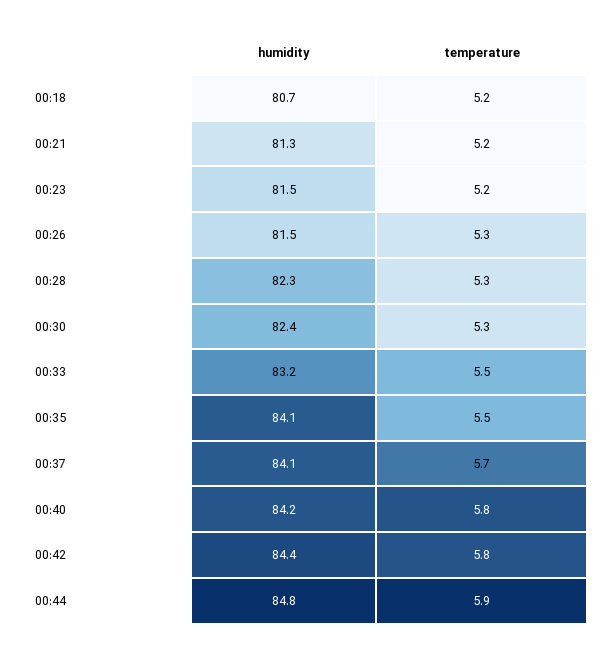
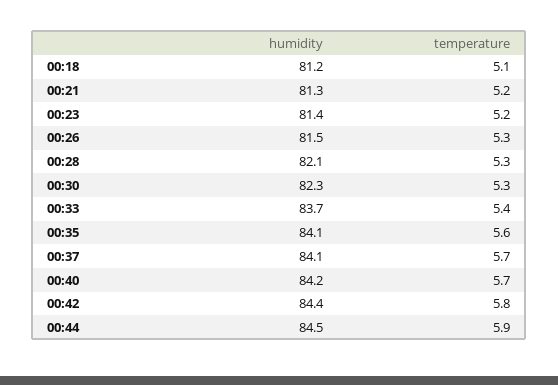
  {
    "humidity": {
-     "00:18": 80.7,
+     "00:18": 81.2,
      "00:21": 81.3,
-     "00:23": 81.5,
+     "00:23": 81.4,
      "00:26": 81.5,
-     "00:28": 82.3,
+     "00:28": 82.1,
-     "00:30": 82.4,
+     "00:30": 82.3,
-     "00:33": 83.2,
+     "00:33": 83.7,
      "00:35": 84.1,
      "00:37": 84.1,
      "00:40": 84.2,
      "00:42": 84.4,
-     "00:44": 84.8
+     "00:44": 84.5
    },
    "temperature": {
-     "00:18": 5.2,
+     "00:18": 5.1,
      "00:21": 5.2,
      "00:23": 5.2,
      "00:26": 5.3,
      "00:28": 5.3,
      "00:30": 5.3,
-     "00:33": 5.5,
+     "00:33": 5.4,
-     "00:35": 5.5,
+     "00:35": 5.6,
      "00:37": 5.7,
-     "00:40": 5.8,
+     "00:40": 5.7,
      "00:42": 5.8,
      "00:44": 5.9
    }
  }

